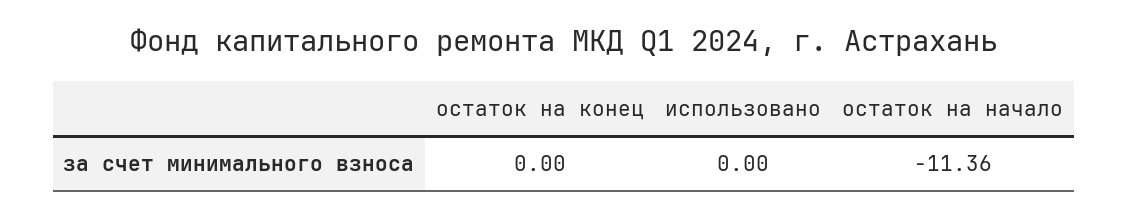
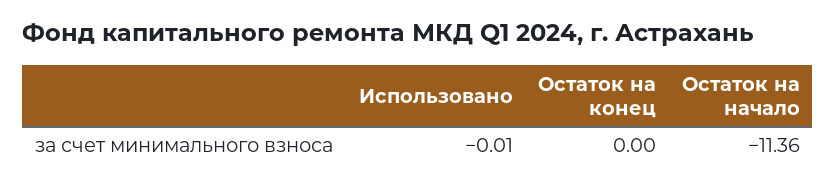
  {
    "остаток на конец": 0,
-   "использовано": 0,
+   "использовано": -0.01,
    "остаток на начало": -11.36
  }

